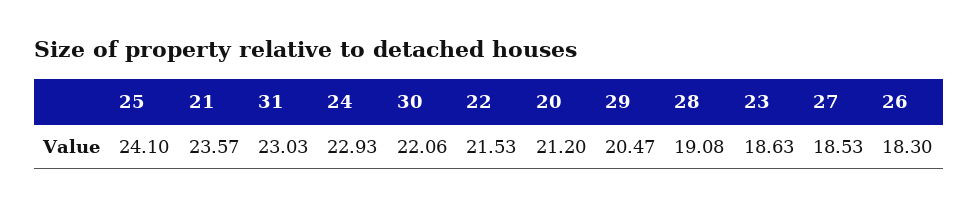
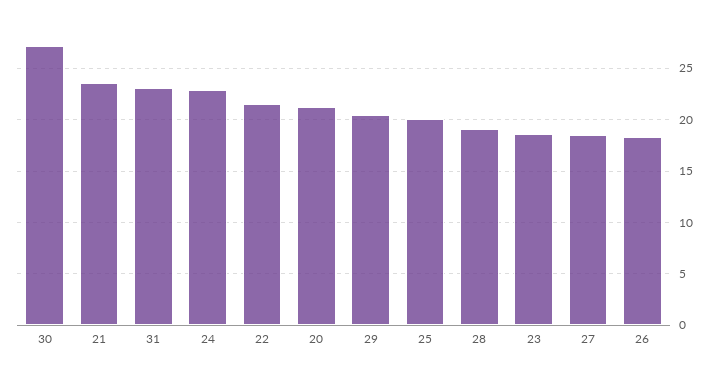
  {
-   "25": 24.1,
+   "25": 20,
    "21": 23.57,
    "31": 23.03,
    "24": 22.93,
-   "30": 22.06,
+   "30": 27,
    "22": 21.53,
    "20": 21.2,
    "29": 20.47,
    "28": 19.08,
    "23": 18.63,
    "27": 18.53,
    "26": 18.3
  }

